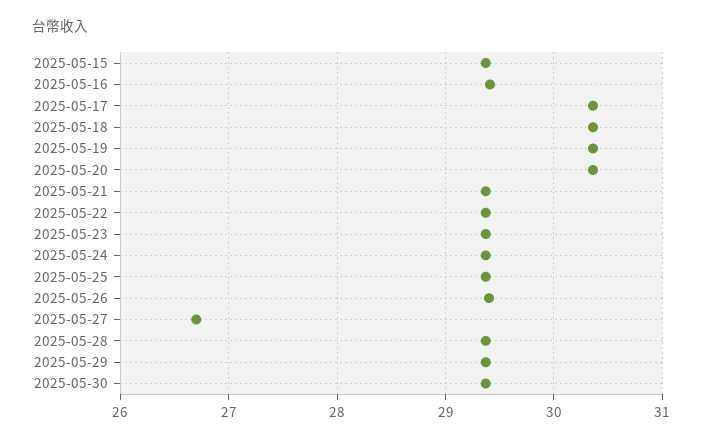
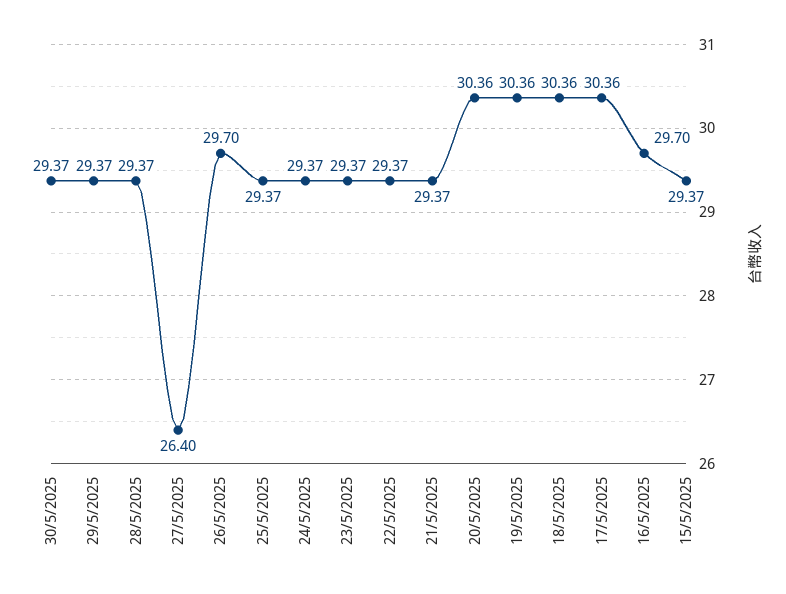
  {
    "2025-05-15": 29.37,
-   "2025-05-16": 29.4,
+   "2025-05-16": 29.7,
    "2025-05-17": 30.36,
    "2025-05-18": 30.36,
    "2025-05-19": 30.36,
    "2025-05-20": 30.36,
    "2025-05-21": 29.37,
    "2025-05-22": 29.37,
    "2025-05-23": 29.37,
    "2025-05-24": 29.37,
    "2025-05-25": 29.37,
-   "2025-05-26": 29.4,
+   "2025-05-26": 29.7,
-   "2025-05-27": 26.7,
+   "2025-05-27": 26.4,
    "2025-05-28": 29.37,
    "2025-05-29": 29.37,
    "2025-05-30": 29.37
  }

